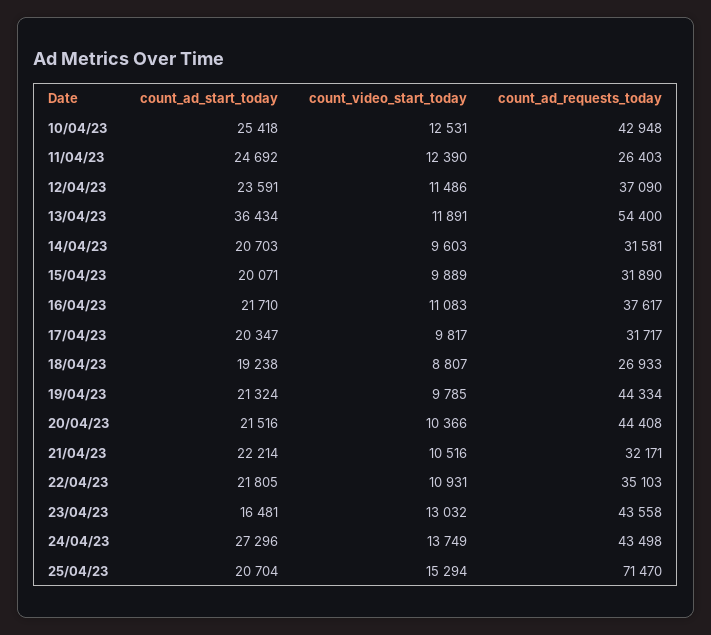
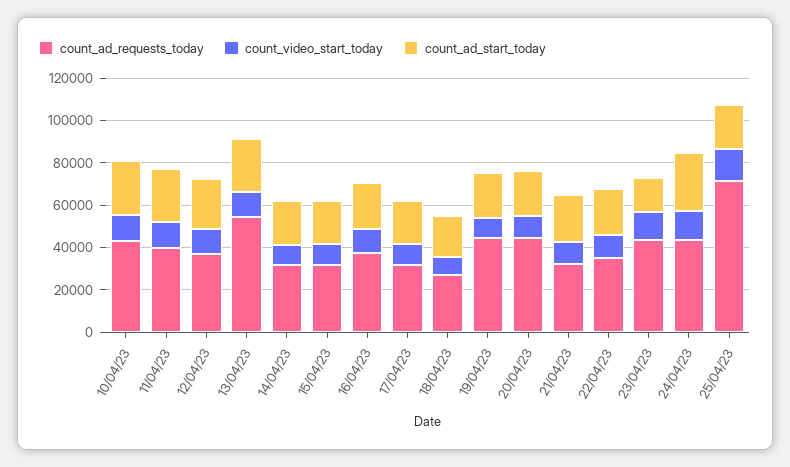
  {
    "count_ad_start_today": {
      "10/04/23": 25418,
      "11/04/23": 24692,
      "12/04/23": 23591,
-     "13/04/23": 36434,
+     "13/04/23": 25000,
      "14/04/23": 20703,
      "15/04/23": 20071,
      "16/04/23": 21710,
      "17/04/23": 20347,
      "18/04/23": 19238,
      "19/04/23": 21324,
      "20/04/23": 21516,
      "21/04/23": 22214,
      "22/04/23": 21805,
      "23/04/23": 16481,
      "24/04/23": 27296,
      "25/04/23": 20704
    },
    "count_video_start_today": {
      "10/04/23": 12531,
      "11/04/23": 12390,
      "12/04/23": 11486,
      "13/04/23": 11891,
      "14/04/23": 9603,
      "15/04/23": 9889,
      "16/04/23": 11083,
      "17/04/23": 9817,
      "18/04/23": 8807,
      "19/04/23": 9785,
      "20/04/23": 10366,
      "21/04/23": 10516,
      "22/04/23": 10931,
      "23/04/23": 13032,
      "24/04/23": 13749,
      "25/04/23": 15294
    },
    "count_ad_requests_today": {
      "10/04/23": 42948,
-     "11/04/23": 26403,
+     "11/04/23": 40000,
      "12/04/23": 37090,
      "13/04/23": 54400,
      "14/04/23": 31581,
      "15/04/23": 31890,
      "16/04/23": 37617,
      "17/04/23": 31717,
      "18/04/23": 26933,
      "19/04/23": 44334,
      "20/04/23": 44408,
      "21/04/23": 32171,
      "22/04/23": 35103,
      "23/04/23": 43558,
      "24/04/23": 43498,
      "25/04/23": 71470
    }
  }

